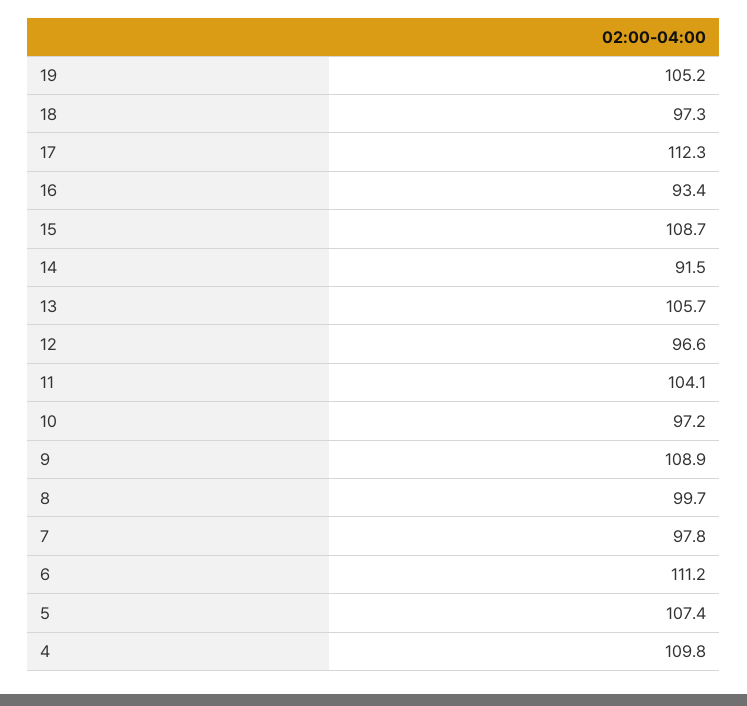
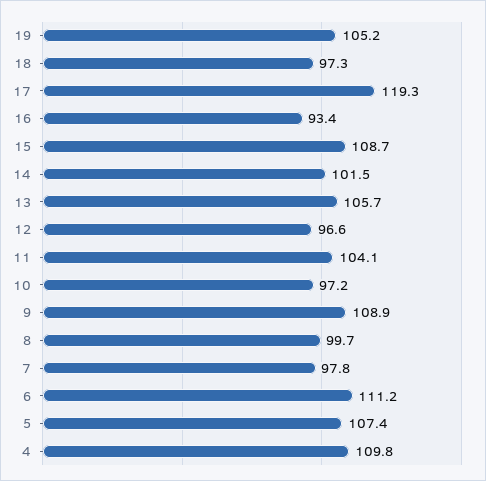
  {
    "19": 105.2,
    "18": 97.3,
-   "17": 112.3,
+   "17": 119.3,
    "16": 93.4,
    "15": 108.7,
-   "14": 91.5,
+   "14": 101.5,
    "13": 105.7,
    "12": 96.6,
    "11": 104.1,
    "10": 97.2,
    "9": 108.9,
    "8": 99.7,
    "7": 97.8,
    "6": 111.2,
    "5": 107.4,
    "4": 109.8
  }

